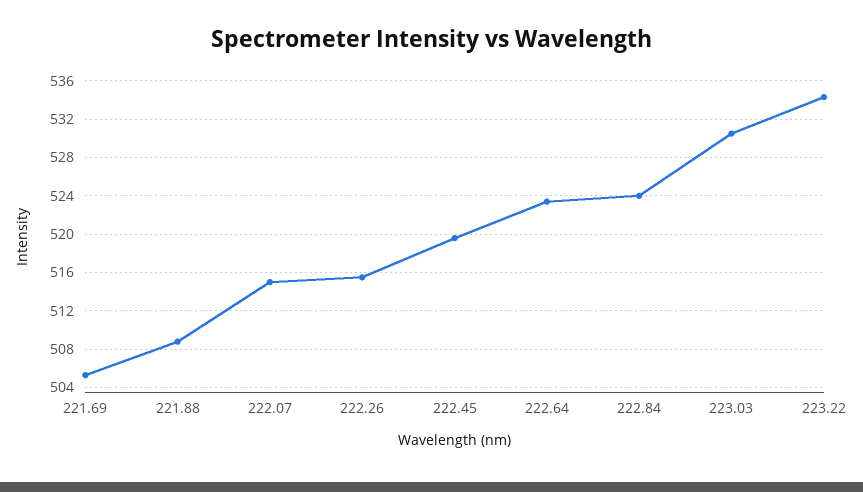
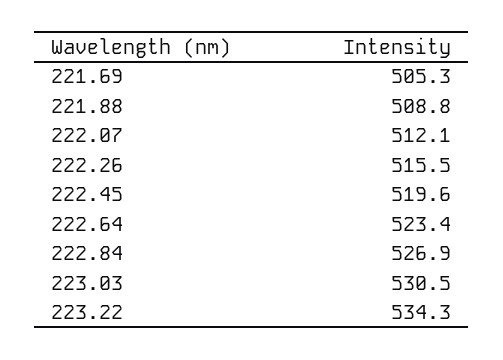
  {
    "221.69": 505.3,
    "221.88": 508.8,
-   "222.07": 515,
+   "222.07": 512.1,
    "222.26": 515.5,
    "222.45": 519.6,
    "222.64": 523.4,
-   "222.84": 524,
+   "222.84": 526.9,
    "223.03": 530.5,
    "223.22": 534.3
  }

